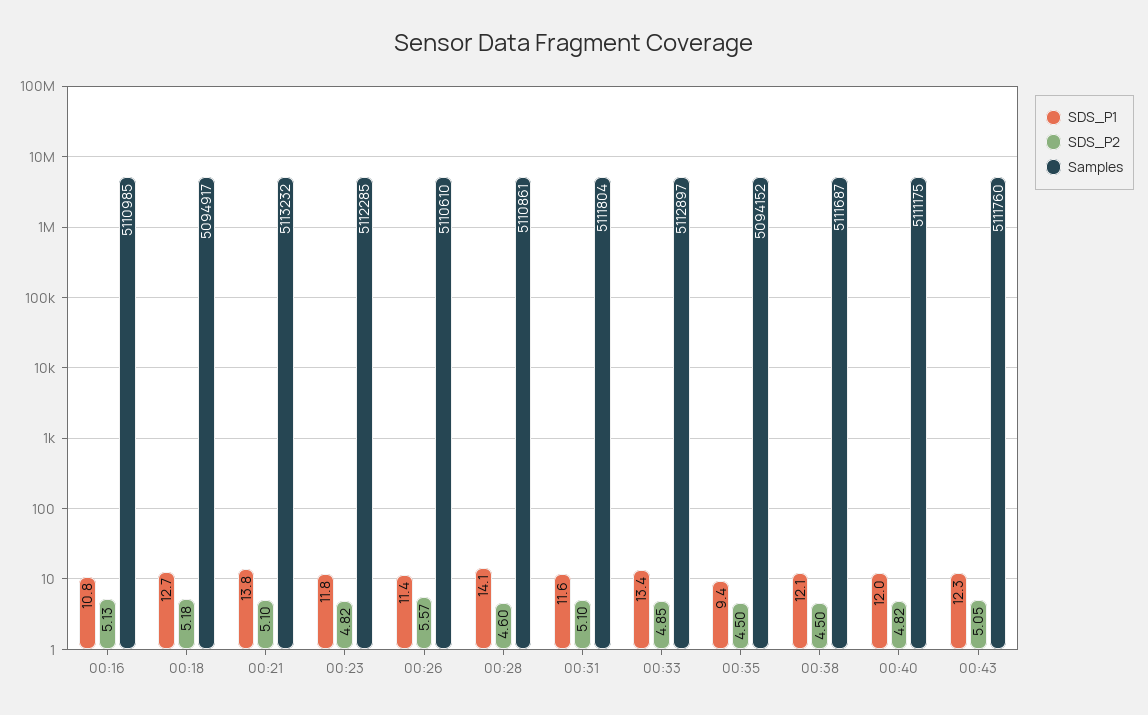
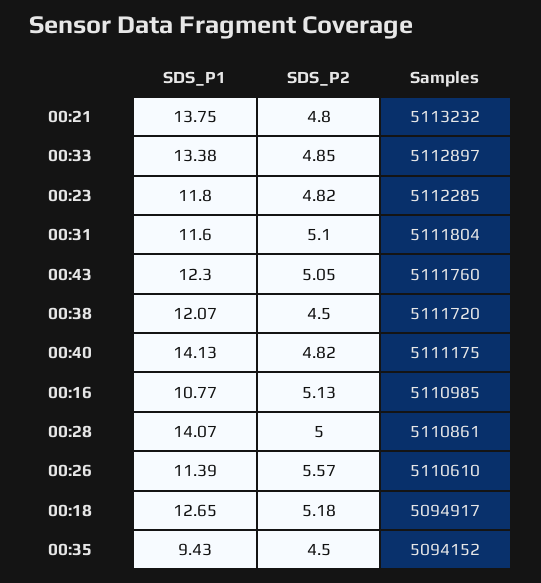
  {
    "SDS_P1": {
      "00:16": 10.77,
      "00:18": 12.65,
      "00:21": 13.75,
      "00:23": 11.8,
      "00:26": 11.39,
      "00:28": 14.07,
      "00:31": 11.6,
      "00:33": 13.38,
      "00:35": 9.43,
      "00:38": 12.07,
-     "00:40": 12,
+     "00:40": 14.13,
      "00:43": 12.3
    },
    "SDS_P2": {
      "00:16": 5.13,
      "00:18": 5.18,
-     "00:21": 5.1,
+     "00:21": 4.8,
      "00:23": 4.82,
      "00:26": 5.57,
-     "00:28": 4.6,
+     "00:28": 5,
      "00:31": 5.1,
      "00:33": 4.85,
      "00:35": 4.5,
      "00:38": 4.5,
      "00:40": 4.82,
      "00:43": 5.05
    },
    "Samples": {
      "00:16": 5110985,
      "00:18": 5094917,
      "00:21": 5113232,
      "00:23": 5112285,
      "00:26": 5110610,
      "00:28": 5110861,
      "00:31": 5111804,
      "00:33": 5112897,
      "00:35": 5094152,
-     "00:38": 5111687,
+     "00:38": 5111720,
      "00:40": 5111175,
      "00:43": 5111760
    }
  }

